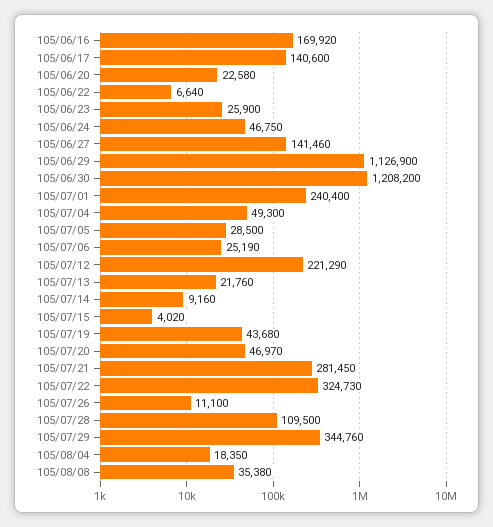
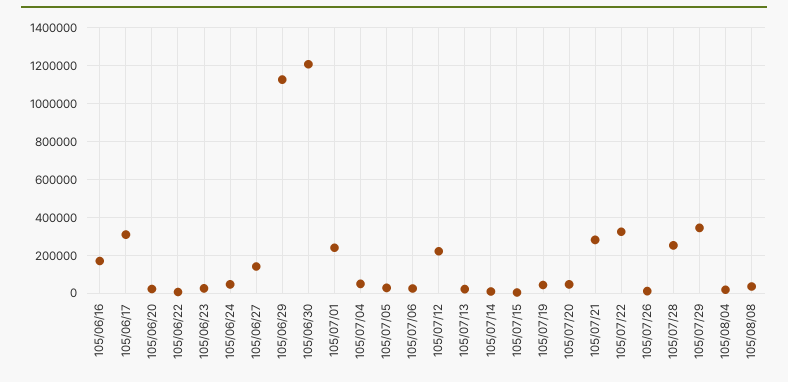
  {
    "105/06/16": 169920,
-   "105/06/17": 140600,
+   "105/06/17": 300000,
    "105/06/20": 22580,
    "105/06/22": 6640,
    "105/06/23": 25900,
    "105/06/24": 46750,
    "105/06/27": 141460,
    "105/06/29": 1126900,
    "105/06/30": 1208200,
    "105/07/01": 240400,
    "105/07/04": 49300,
    "105/07/05": 28500,
    "105/07/06": 25190,
    "105/07/12": 221290,
    "105/07/13": 21760,
    "105/07/14": 9160,
    "105/07/15": 4020,
    "105/07/19": 43680,
    "105/07/20": 46970,
    "105/07/21": 281450,
    "105/07/22": 324730,
    "105/07/26": 11100,
-   "105/07/28": 109500,
+   "105/07/28": 250000,
    "105/07/29": 344760,
    "105/08/04": 18350,
    "105/08/08": 35380
  }

